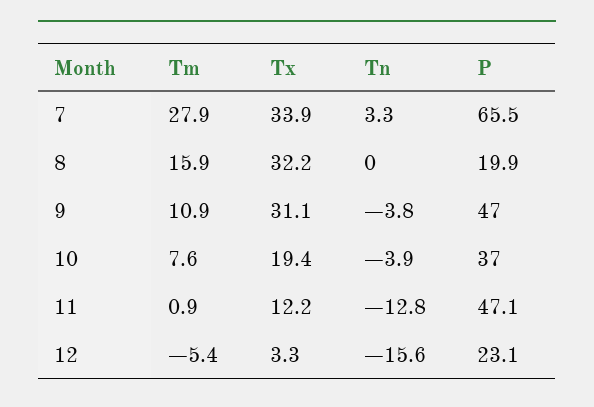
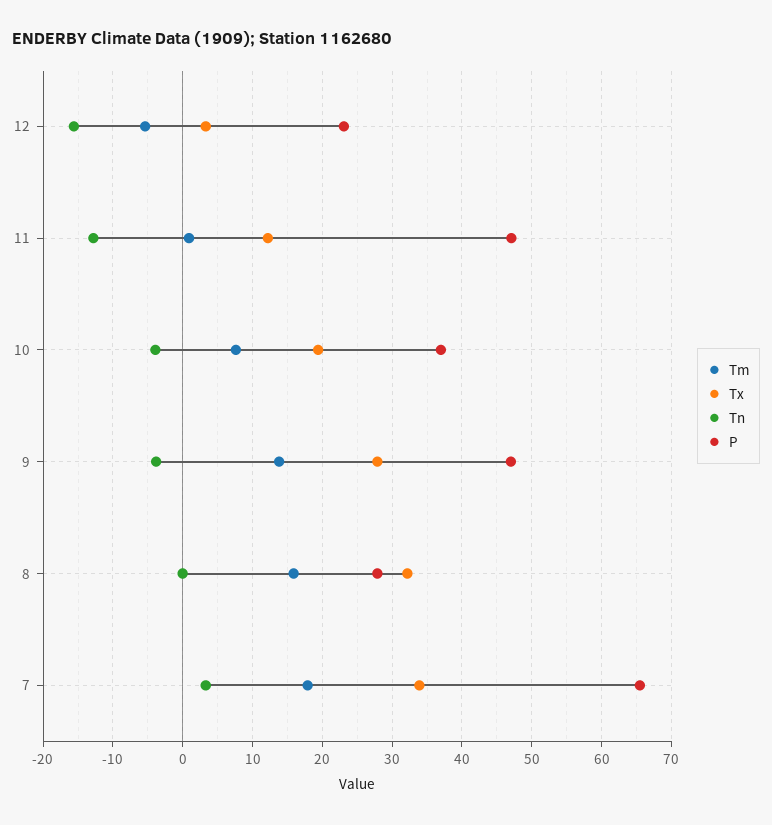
  {
    "Tm": {
-     "7": 27.9,
+     "7": 18,
      "8": 15.9,
-     "9": 10.9,
+     "9": 14,
      "10": 7.6,
      "11": 0.9,
      "12": -5.4
    },
    "Tx": {
      "7": 33.9,
      "8": 32.2,
-     "9": 31.1,
+     "9": 28,
      "10": 19.4,
      "11": 12.2,
      "12": 3.3
    },
    "Tn": {
      "7": 3.3,
      "8": 0,
      "9": -3.8,
      "10": -3.9,
      "11": -12.8,
      "12": -15.6
    },
    "P": {
      "7": 65.5,
-     "8": 19.9,
+     "8": 28,
      "9": 47,
      "10": 37,
      "11": 47.1,
      "12": 23.1
    }
  }

